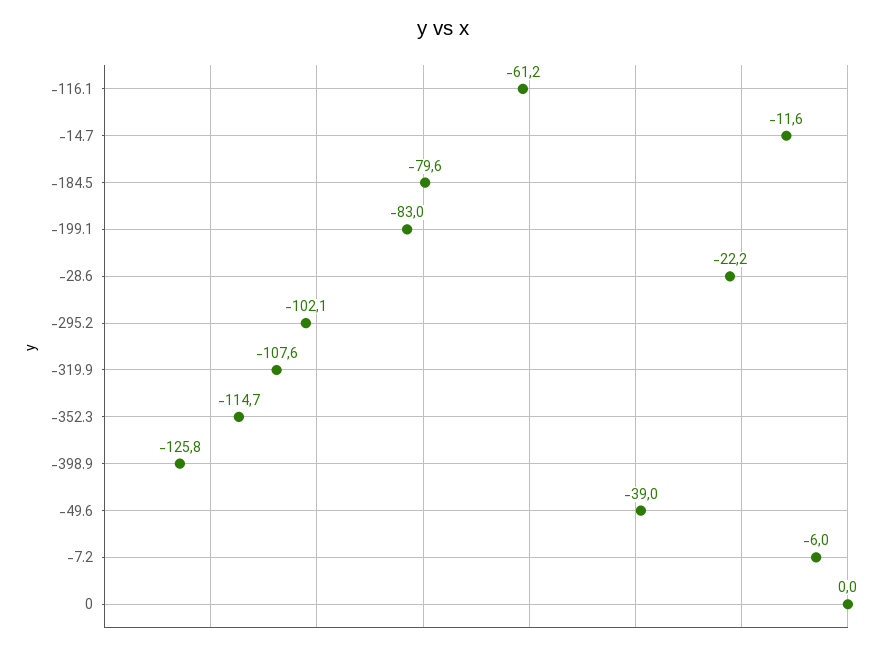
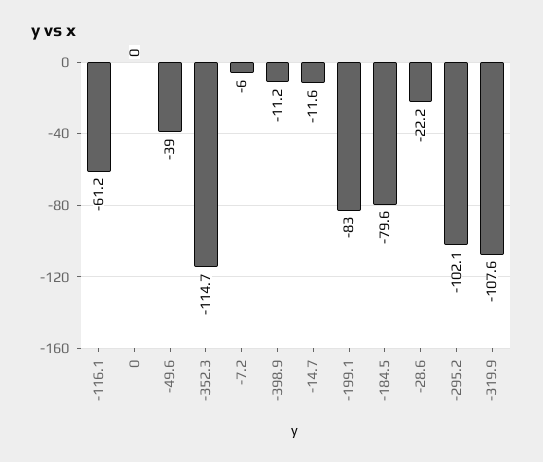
  {
    "-116.1": -61.2,
    "-14.7": -11.6,
    "-184.5": -79.6,
    "-199.1": -83,
    "-28.6": -22.2,
    "-295.2": -102.1,
    "-319.9": -107.6,
    "-352.3": -114.7,
-   "-398.9": -125.8,
+   "-398.9": -11.2,
    "-49.6": -39,
    "-7.2": -6,
    "0": 0
  }

